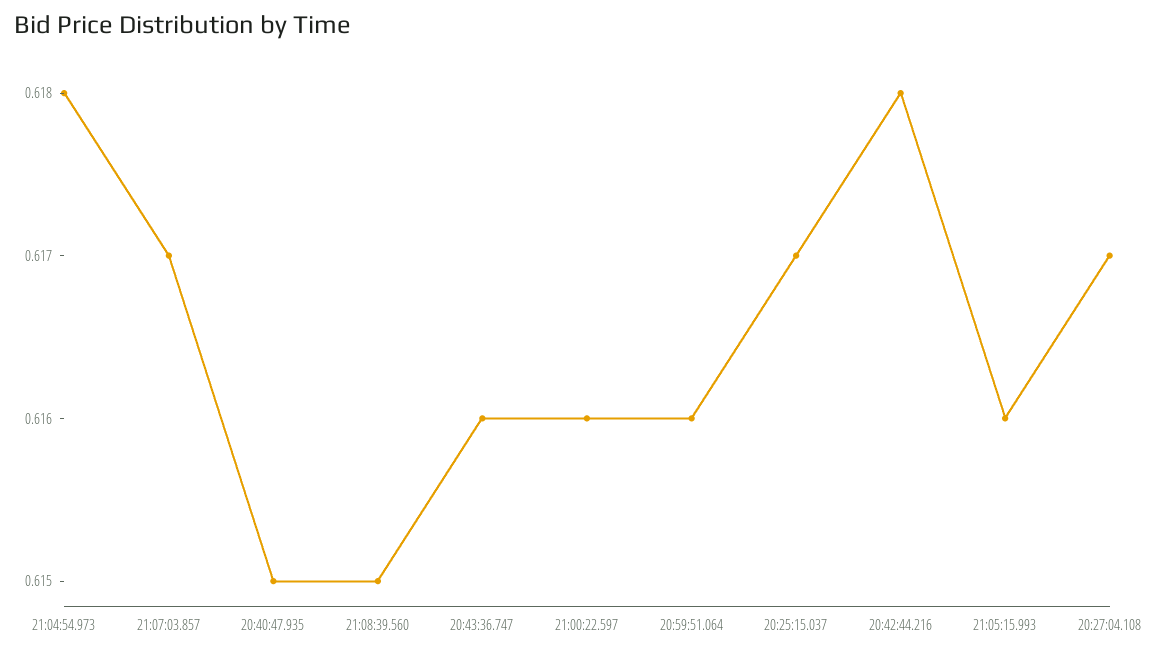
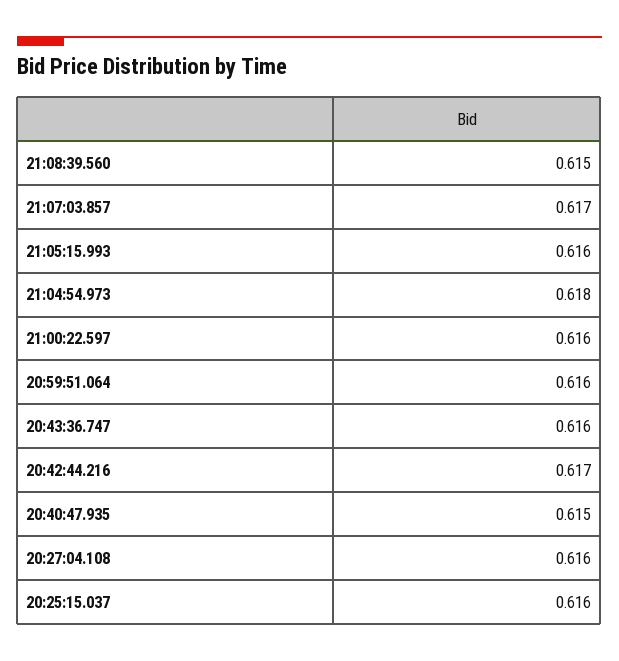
  {
    "21:04:54.973": 0.618,
    "21:07:03.857": 0.617,
    "20:40:47.935": 0.615,
    "21:08:39.560": 0.615,
    "20:43:36.747": 0.616,
    "21:00:22.597": 0.616,
    "20:59:51.064": 0.616,
-   "20:25:15.037": 0.617,
+   "20:25:15.037": 0.616,
-   "20:42:44.216": 0.618,
+   "20:42:44.216": 0.617,
    "21:05:15.993": 0.616,
-   "20:27:04.108": 0.617
+   "20:27:04.108": 0.616
  }

